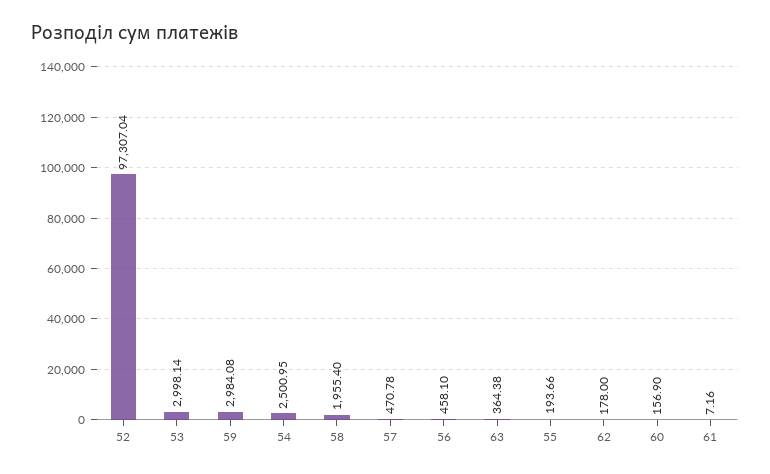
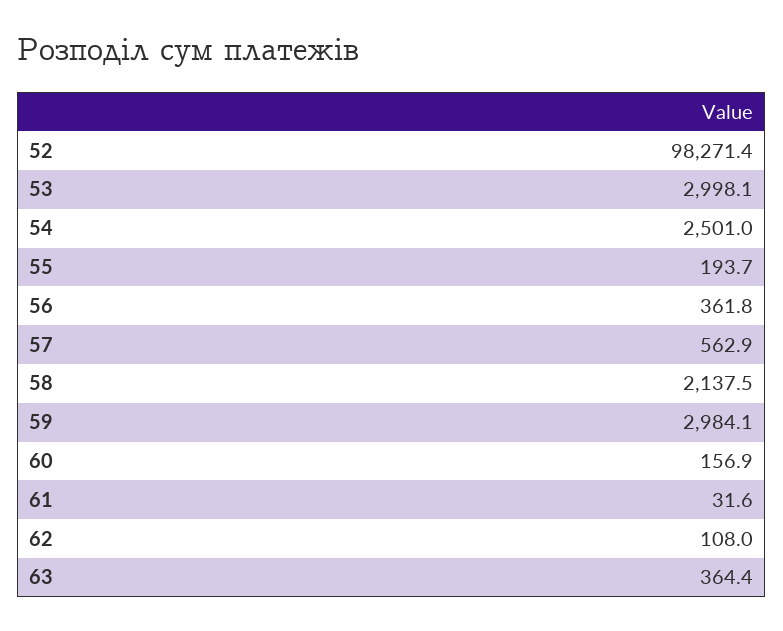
  {
-   "52": 97307.04,
+   "52": 98271.4,
    "53": 2998.14,
    "59": 2984.08,
    "54": 2500.95,
-   "58": 1955.4,
+   "58": 2137.5,
-   "57": 470.78,
+   "57": 562.9,
-   "56": 458.1,
+   "56": 361.8,
    "63": 364.38,
    "55": 193.66,
-   "62": 178,
+   "62": 108,
    "60": 156.9,
-   "61": 7.16
+   "61": 31.6
  }

